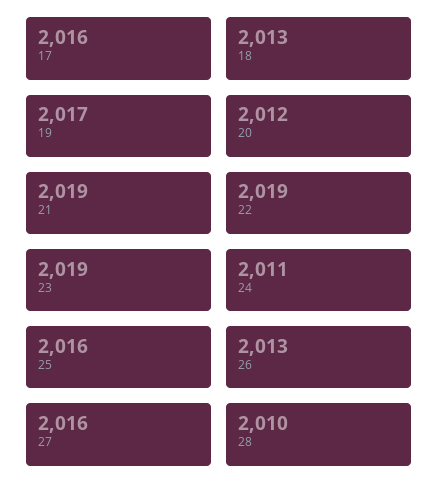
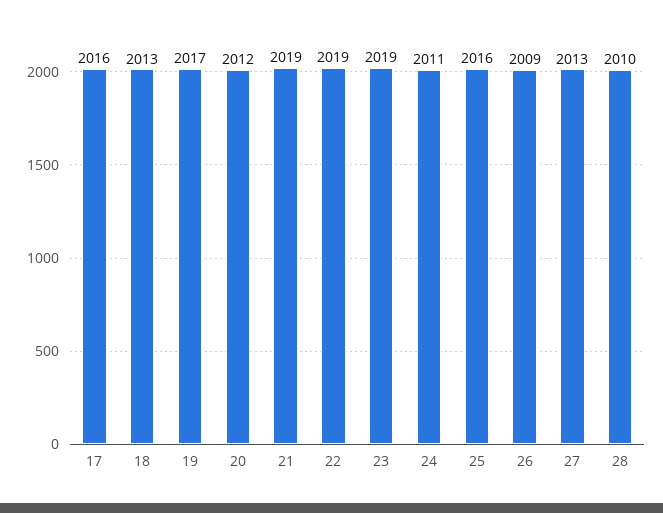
  {
    "17": 2016,
    "18": 2013,
    "19": 2017,
    "20": 2012,
    "21": 2019,
    "22": 2019,
    "23": 2019,
    "24": 2011,
    "25": 2016,
-   "26": 2013,
+   "26": 2009,
-   "27": 2016,
+   "27": 2013,
    "28": 2010
  }

